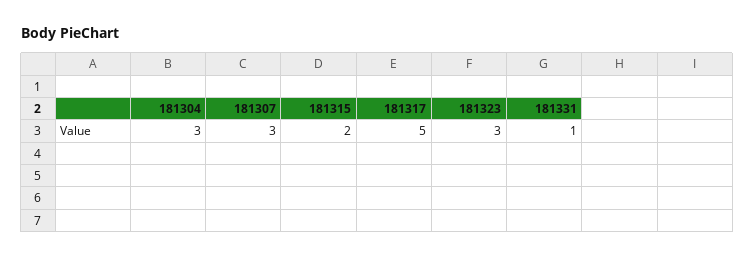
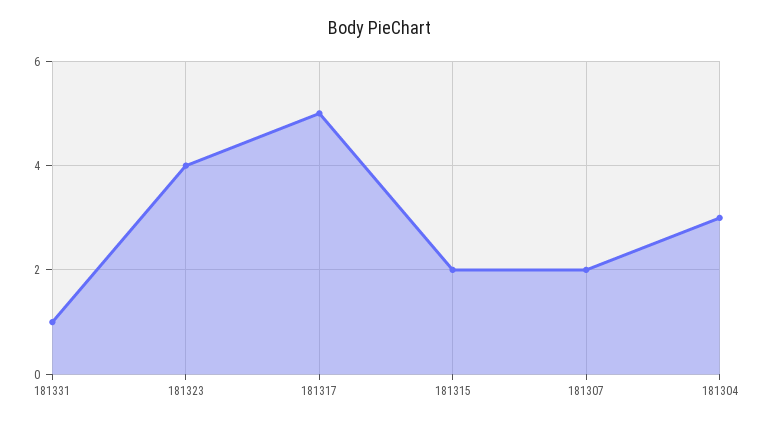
  {
    "181304": 3,
-   "181307": 3,
+   "181307": 2,
    "181315": 2,
    "181317": 5,
-   "181323": 3,
+   "181323": 4,
    "181331": 1
  }

